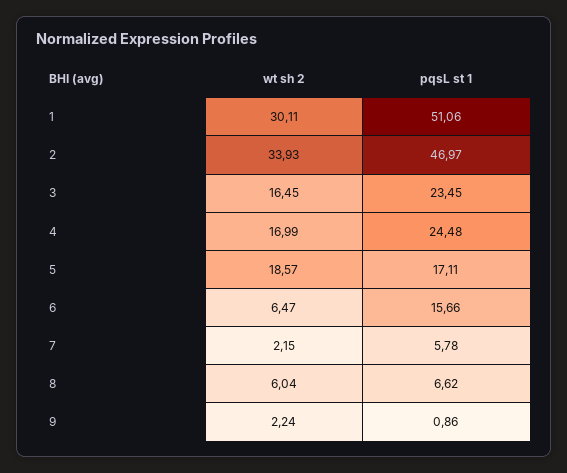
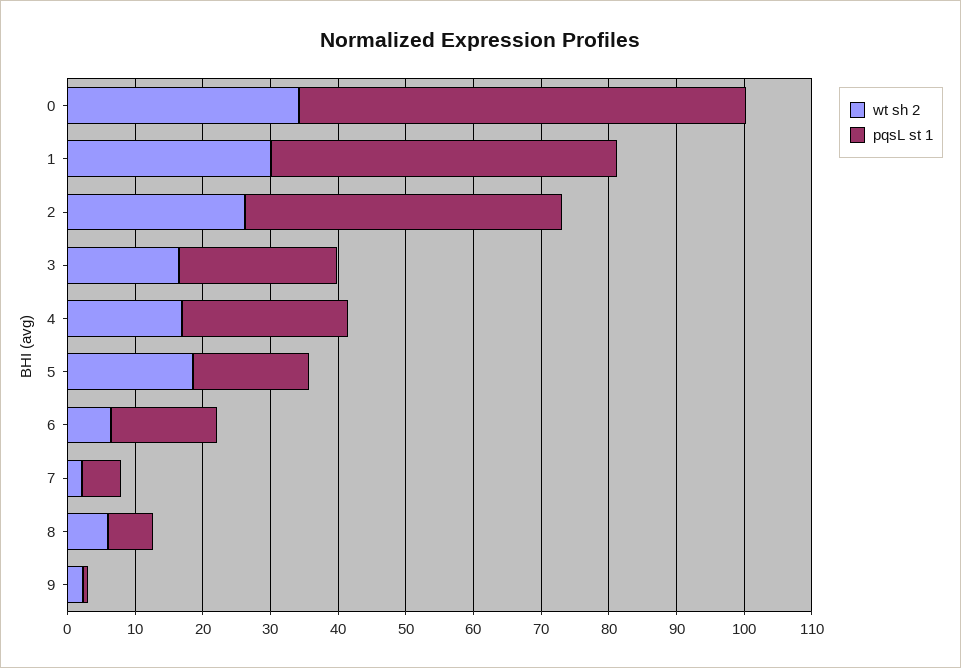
  {
    "wt sh 2": {
      "1": 30.11,
-     "2": 33.93,
+     "2": 26,
      "3": 16.45,
      "4": 16.99,
      "5": 18.57,
      "6": 6.47,
      "7": 2.15,
      "8": 6.04,
-     "9": 2.24
+     "9": 2.24,
+     "0": 34
    },
    "pqsL st 1": {
      "1": 51.06,
      "2": 46.97,
      "3": 23.45,
      "4": 24.48,
      "5": 17.11,
      "6": 15.66,
      "7": 5.78,
      "8": 6.62,
-     "9": 0.86
+     "9": 0.86,
+     "0": 66
    }
  }

